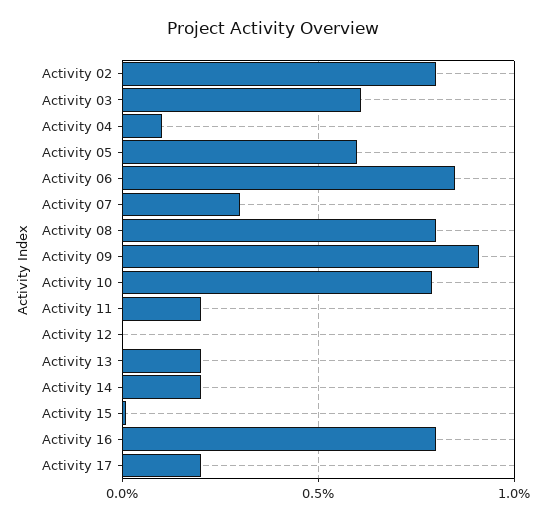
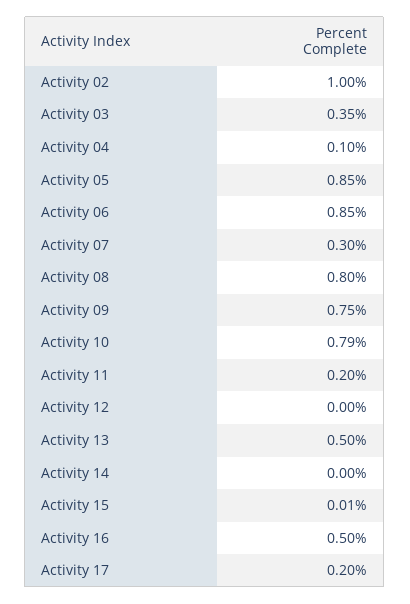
  {
-   "Activity 02": 0.8,
+   "Activity 02": 1,
-   "Activity 03": 0.6,
+   "Activity 03": 0.35,
    "Activity 04": 0.1,
-   "Activity 05": 0.6,
+   "Activity 05": 0.85,
    "Activity 06": 0.85,
    "Activity 07": 0.3,
    "Activity 08": 0.8,
-   "Activity 09": 0.9,
+   "Activity 09": 0.75,
    "Activity 10": 0.79,
    "Activity 11": 0.2,
    "Activity 12": 0,
-   "Activity 13": 0.2,
+   "Activity 13": 0.5,
-   "Activity 14": 0.2,
+   "Activity 14": 0,
    "Activity 15": 0.01,
-   "Activity 16": 0.8,
+   "Activity 16": 0.5,
    "Activity 17": 0.2
  }

